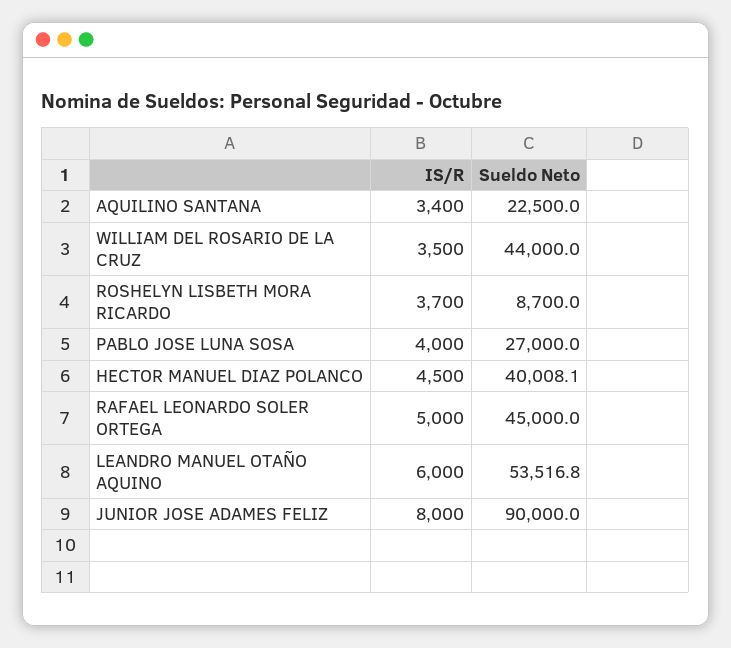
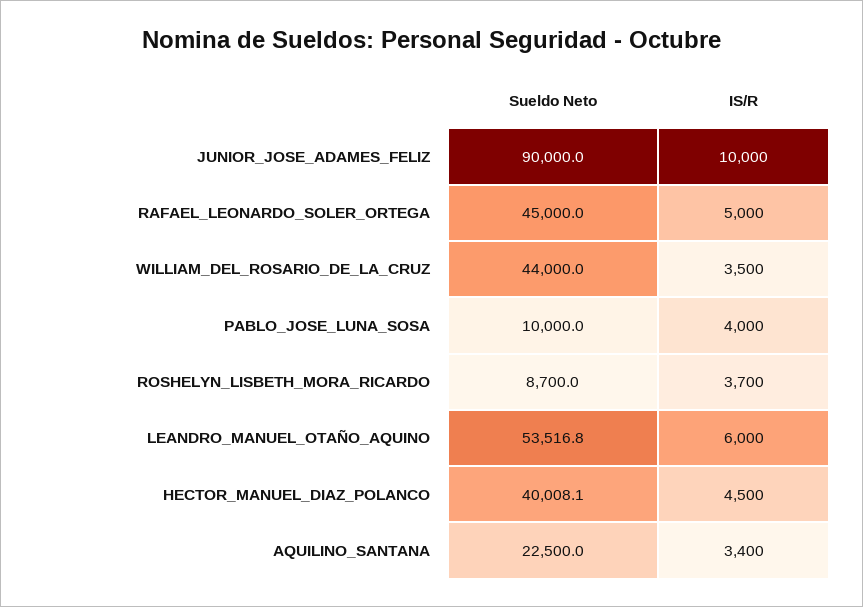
  {
    "IS/R": {
      "AQUILINO SANTANA": 3400,
      "WILLIAM DEL ROSARIO DE LA CRUZ": 3500,
      "ROSHELYN LISBETH MORA RICARDO": 3700,
      "PABLO JOSE LUNA SOSA": 4000,
      "HECTOR MANUEL DIAZ POLANCO": 4500,
      "RAFAEL LEONARDO SOLER ORTEGA": 5000,
      "LEANDRO MANUEL OTAÑO AQUINO": 6000,
-     "JUNIOR JOSE ADAMES FELIZ": 8000
+     "JUNIOR JOSE ADAMES FELIZ": 10000
    },
    "Sueldo Neto": {
      "AQUILINO SANTANA": 22500,
      "WILLIAM DEL ROSARIO DE LA CRUZ": 44000,
      "ROSHELYN LISBETH MORA RICARDO": 8700,
-     "PABLO JOSE LUNA SOSA": 27000,
+     "PABLO JOSE LUNA SOSA": 10000,
      "HECTOR MANUEL DIAZ POLANCO": 40008.1,
      "RAFAEL LEONARDO SOLER ORTEGA": 45000,
      "LEANDRO MANUEL OTAÑO AQUINO": 53516.8,
      "JUNIOR JOSE ADAMES FELIZ": 90000
    }
  }

